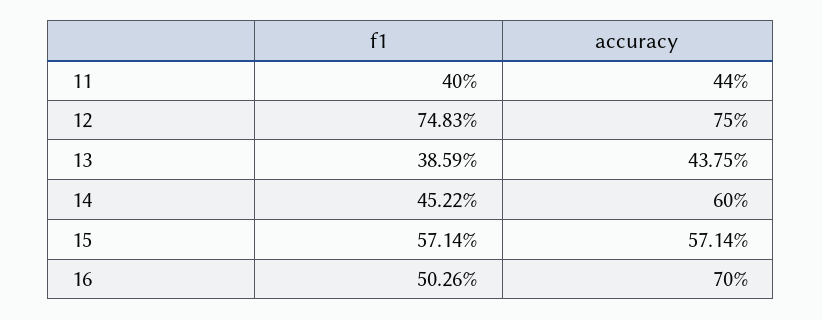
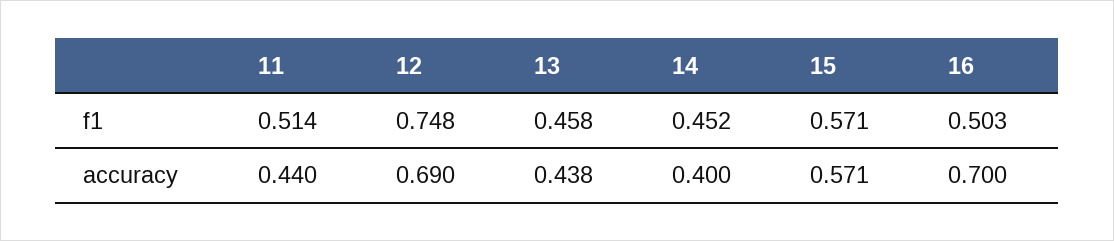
  {
    "f1": {
-     "11": 0.4,
+     "11": 0.514,
      "12": 0.7483,
-     "13": 0.3859,
+     "13": 0.458,
      "14": 0.4522,
      "15": 0.5714,
      "16": 0.5026
    },
    "accuracy": {
      "11": 0.44,
-     "12": 0.75,
+     "12": 0.69,
      "13": 0.4375,
-     "14": 0.6,
+     "14": 0.4,
      "15": 0.5714,
      "16": 0.7
    }
  }

